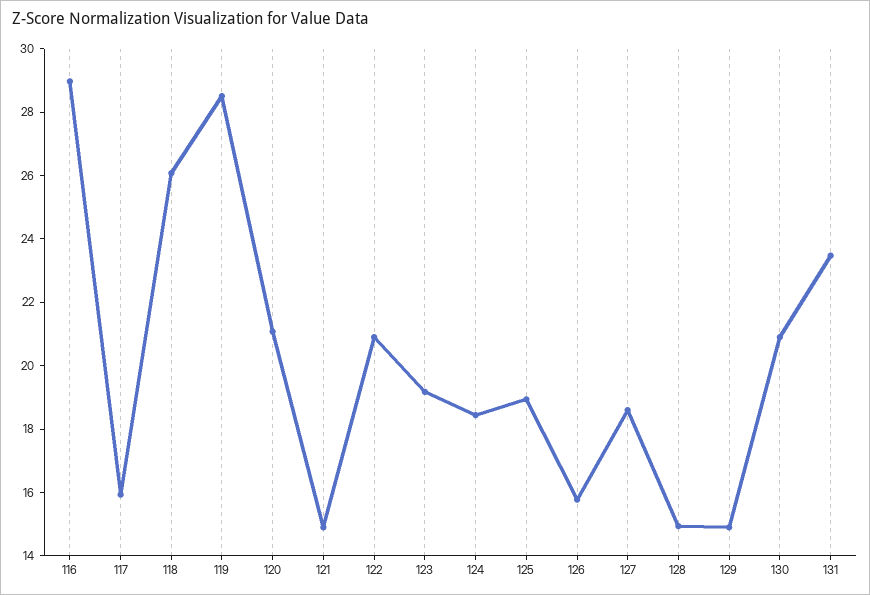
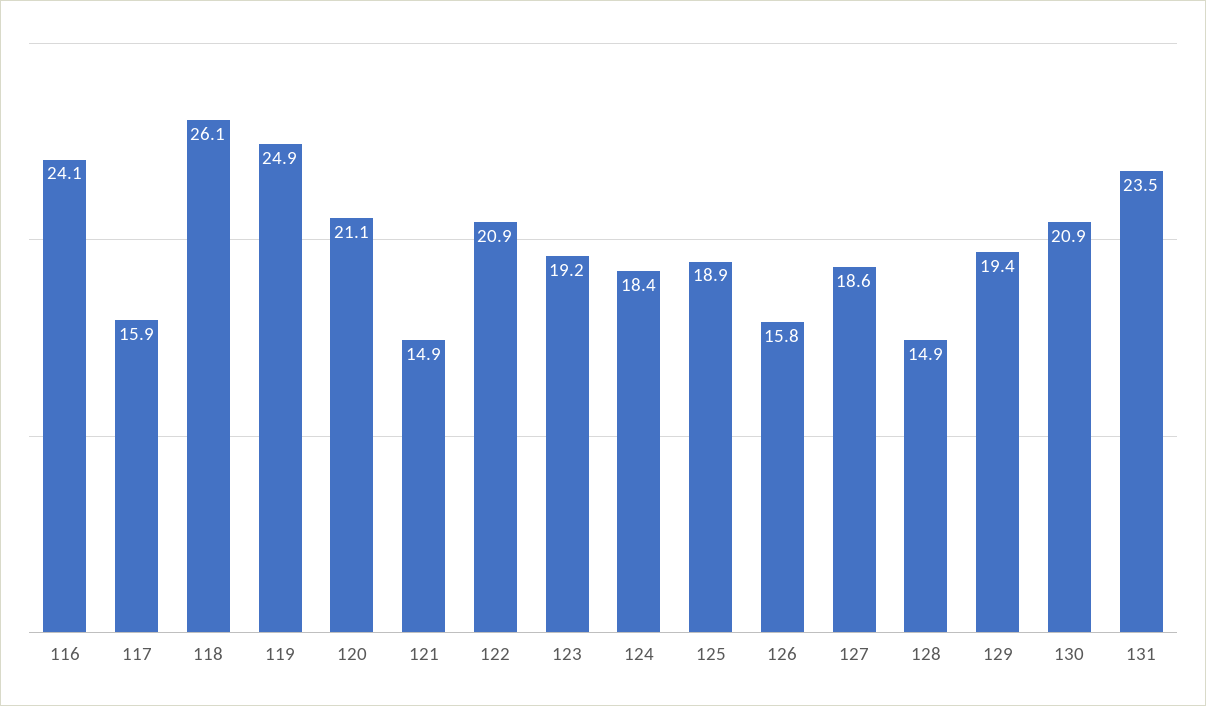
  {
-   "116": 29,
+   "116": 24.1,
    "117": 15.9,
    "118": 26.1,
-   "119": 28.5,
+   "119": 24.9,
    "120": 21.1,
    "121": 14.9,
    "122": 20.9,
    "123": 19.2,
    "124": 18.4,
    "125": 18.9,
    "126": 15.8,
    "127": 18.6,
    "128": 14.9,
-   "129": 15,
+   "129": 19.4,
    "130": 20.9,
    "131": 23.5
  }

